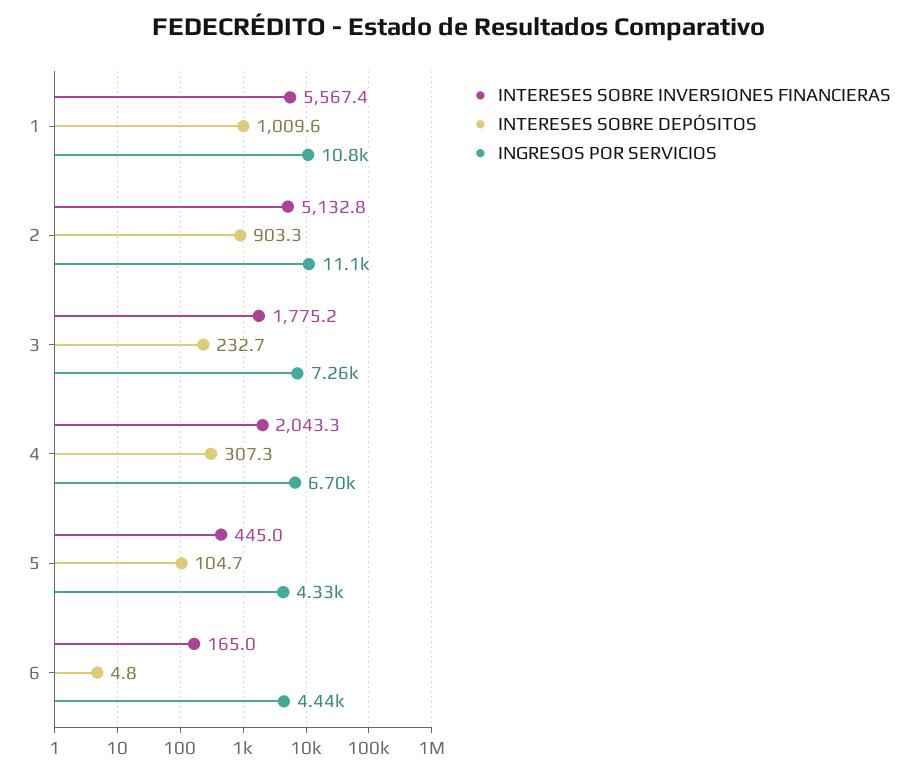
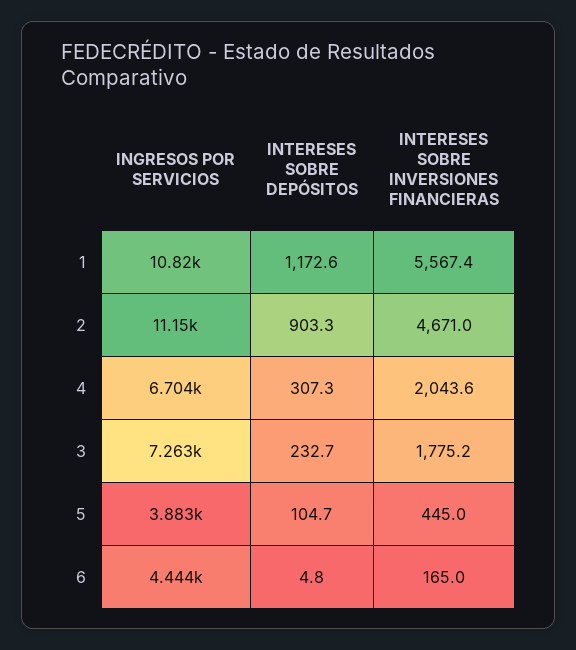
  {
    "INTERESES SOBRE INVERSIONES FINANCIERAS": {
      "1": 5567.4,
-     "2": 5132.8,
+     "2": 4671,
      "3": 1775.2,
-     "4": 2043.3,
+     "4": 2043.6,
      "5": 445,
      "6": 165
    },
    "INTERESES SOBRE DEPÓSITOS": {
-     "1": 1009.6,
+     "1": 1172.6,
      "2": 903.3,
      "3": 232.7,
      "4": 307.3,
      "5": 104.7,
      "6": 4.8
    },
    "INGRESOS POR SERVICIOS": {
      "1": 10820,
      "2": 11150,
      "3": 7263,
      "4": 6704,
-     "5": 4330,
+     "5": 3883,
      "6": 4444
    }
  }

